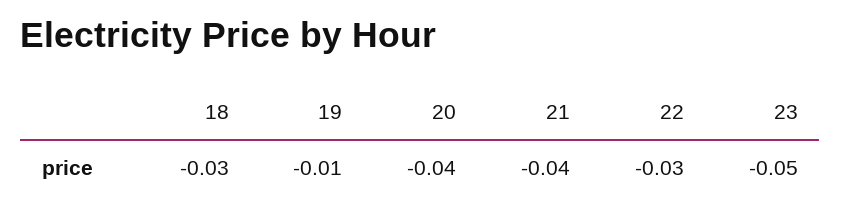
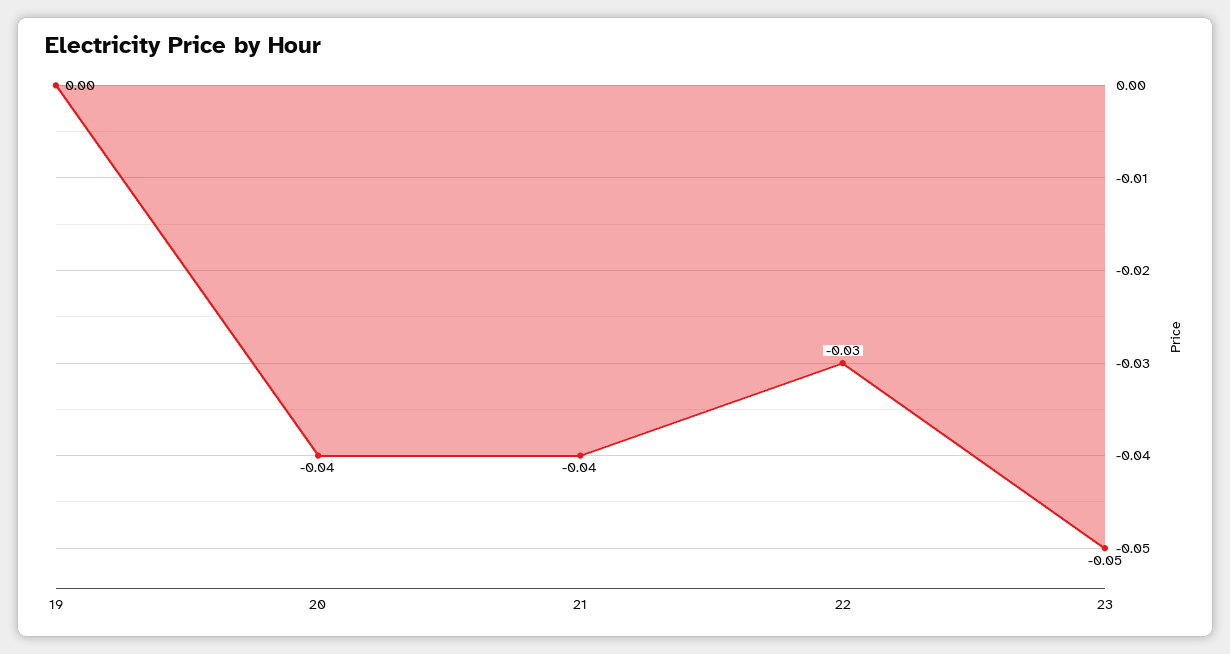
  {
-   "18": -0.03,
-   "19": -0.01,
+   "19": 0,
    "20": -0.04,
    "21": -0.04,
    "22": -0.03,
    "23": -0.05
  }

